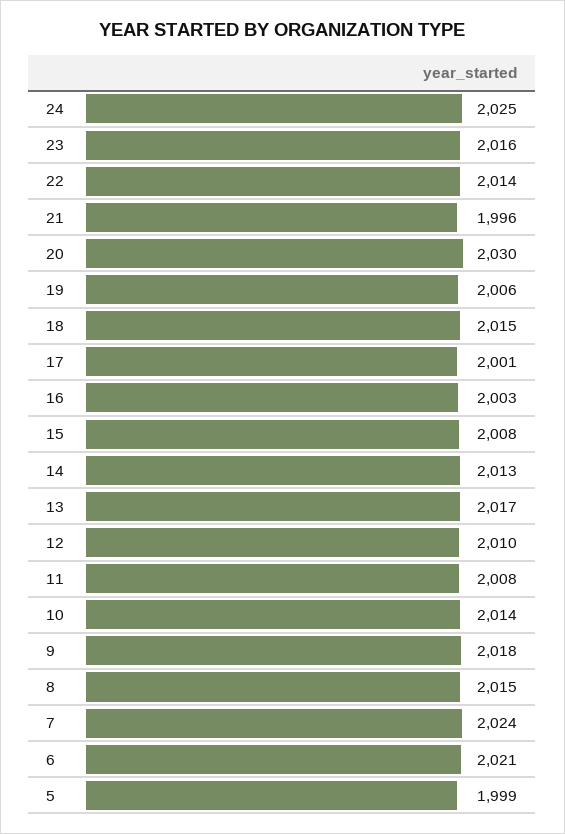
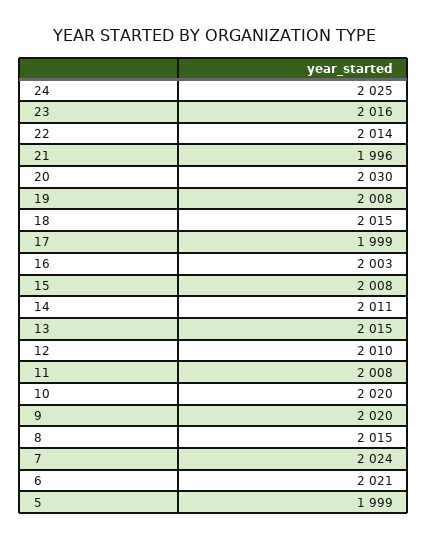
  {
    "24": 2025,
    "23": 2016,
    "22": 2014,
    "21": 1996,
    "20": 2030,
-   "19": 2006,
+   "19": 2008,
    "18": 2015,
-   "17": 2001,
+   "17": 1999,
    "16": 2003,
    "15": 2008,
-   "14": 2013,
+   "14": 2011,
-   "13": 2017,
+   "13": 2015,
    "12": 2010,
    "11": 2008,
-   "10": 2014,
+   "10": 2020,
-   "9": 2018,
+   "9": 2020,
    "8": 2015,
    "7": 2024,
    "6": 2021,
    "5": 1999
  }

